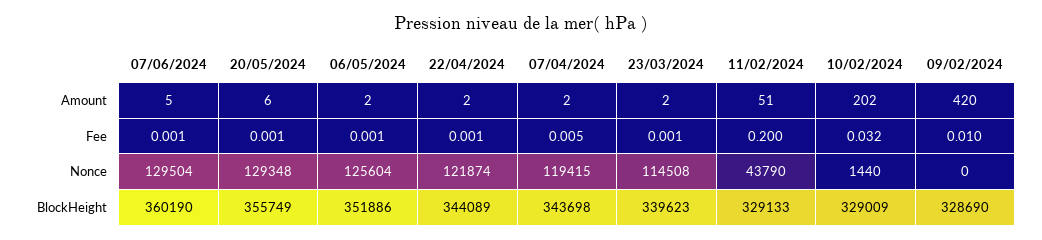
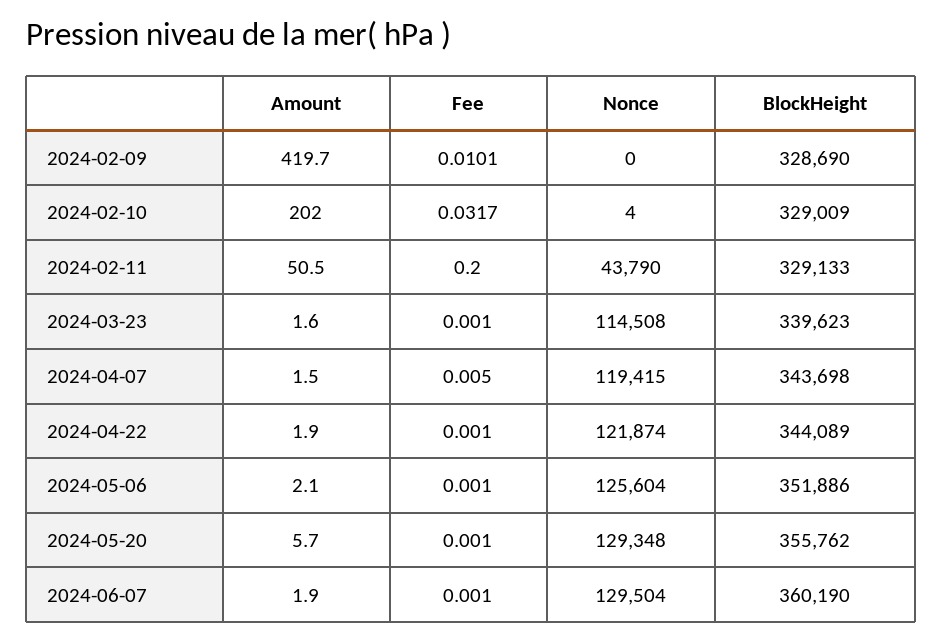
  {
    "07/06/2024": {
-     "Amount": 5,
+     "Amount": 1.9,
      "Fee": 0.001,
      "Nonce": 129504,
      "BlockHeight": 360190
    },
    "20/05/2024": {
      "Amount": 5.7,
      "Fee": 0.001,
      "Nonce": 129348,
-     "BlockHeight": 355749
+     "BlockHeight": 355762
    },
    "06/05/2024": {
      "Amount": 2.1,
      "Fee": 0.001,
      "Nonce": 125604,
      "BlockHeight": 351886
    },
    "22/04/2024": {
      "Amount": 1.9,
      "Fee": 0.001,
      "Nonce": 121874,
      "BlockHeight": 344089
    },
    "07/04/2024": {
      "Amount": 1.5,
      "Fee": 0.005,
      "Nonce": 119415,
      "BlockHeight": 343698
    },
    "23/03/2024": {
      "Amount": 1.6,
      "Fee": 0.001,
      "Nonce": 114508,
      "BlockHeight": 339623
    },
    "11/02/2024": {
      "Amount": 50.5,
      "Fee": 0.2,
      "Nonce": 43790,
      "BlockHeight": 329133
    },
    "10/02/2024": {
      "Amount": 202,
      "Fee": 0.0317,
-     "Nonce": 1440,
+     "Nonce": 4,
      "BlockHeight": 329009
    },
    "09/02/2024": {
      "Amount": 419.7,
      "Fee": 0.0101,
      "Nonce": 0,
      "BlockHeight": 328690
    }
  }

